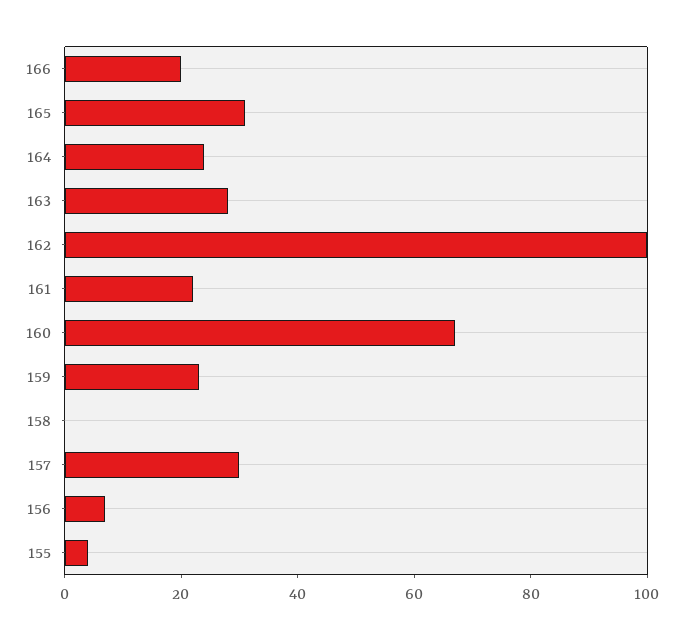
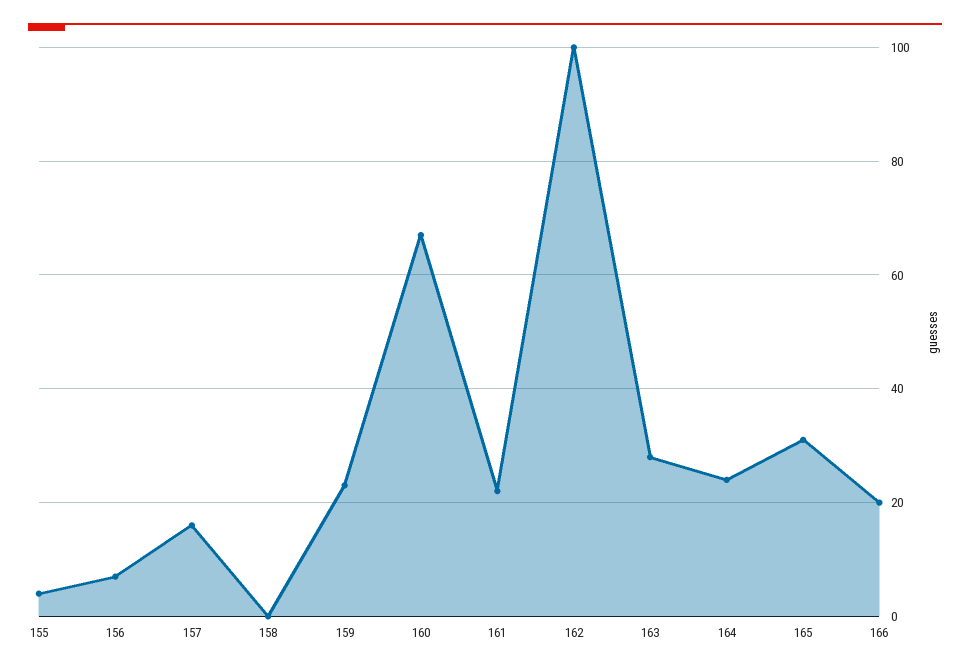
  {
    "166": 20,
    "165": 30,
    "164": 25,
    "163": 30,
    "162": 100,
    "161": 20,
    "160": 65,
    "159": 25,
    "158": 0,
-   "157": 30,
+   "157": 15,
    "156": 5,
    "155": 5
  }

